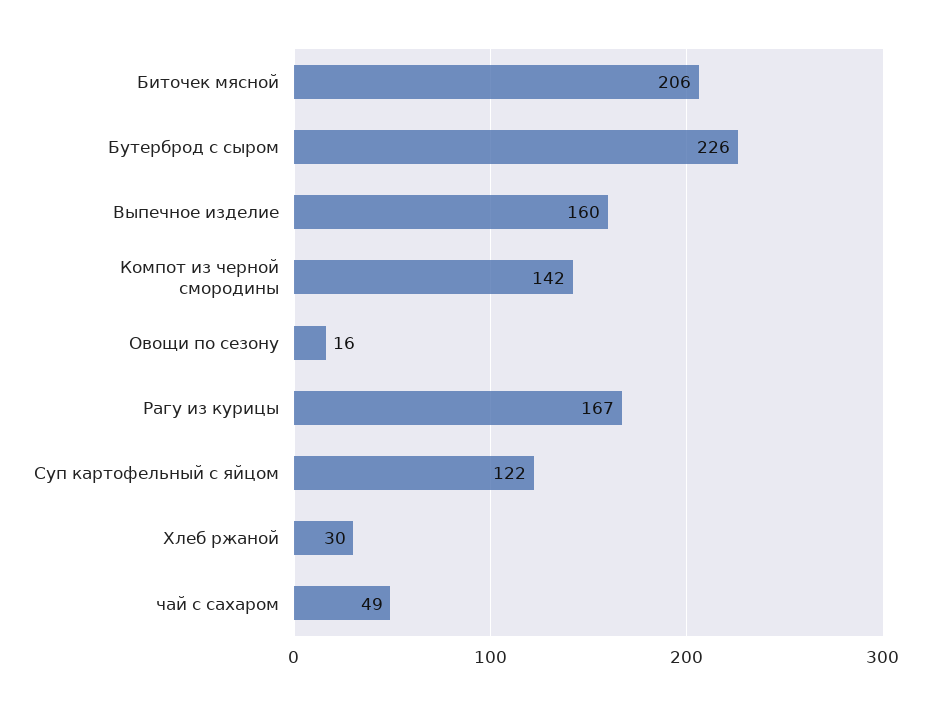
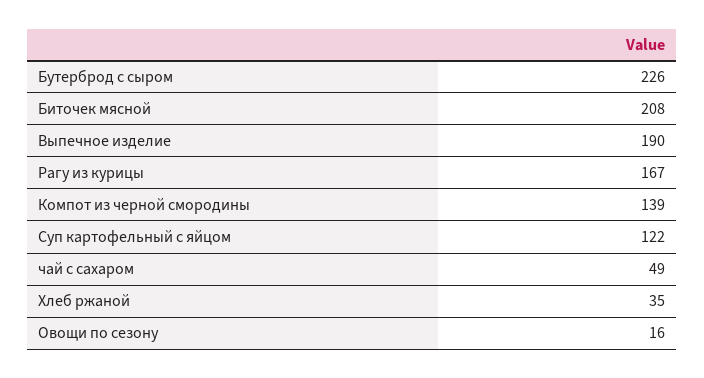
  {
-   "Биточек мясной": 206,
+   "Биточек мясной": 208,
    "Бутерброд с сыром": 226,
-   "Выпечное изделие": 160,
+   "Выпечное изделие": 190,
-   "Компот из черной смородины": 142,
+   "Компот из черной смородины": 139,
    "Овощи по сезону": 16,
    "Рагу из курицы": 167,
    "Суп картофельный с яйцом": 122,
-   "Хлеб ржаной": 30,
+   "Хлеб ржаной": 35,
    "чай с сахаром": 49
  }

